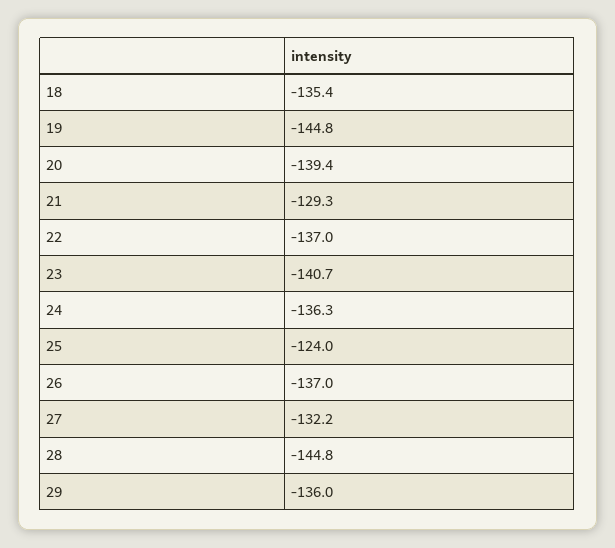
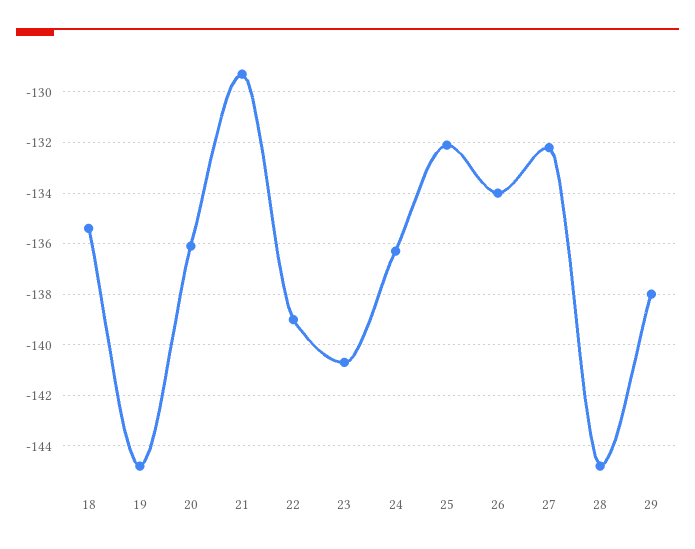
  {
    "18": -135.4,
    "19": -144.8,
-   "20": -139.4,
+   "20": -136,
    "21": -129.3,
-   "22": -137,
+   "22": -139,
    "23": -140.7,
    "24": -136.3,
-   "25": -124,
+   "25": -132,
-   "26": -137,
+   "26": -134,
    "27": -132.2,
    "28": -144.8,
-   "29": -136
+   "29": -138
  }

